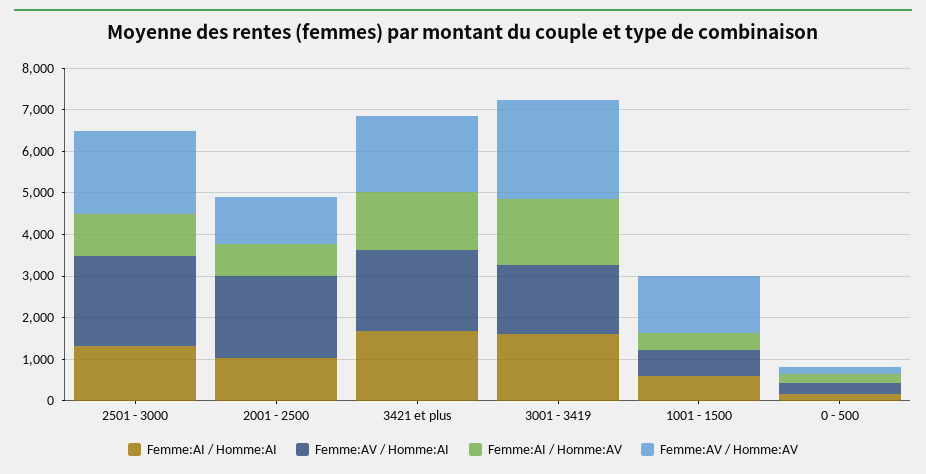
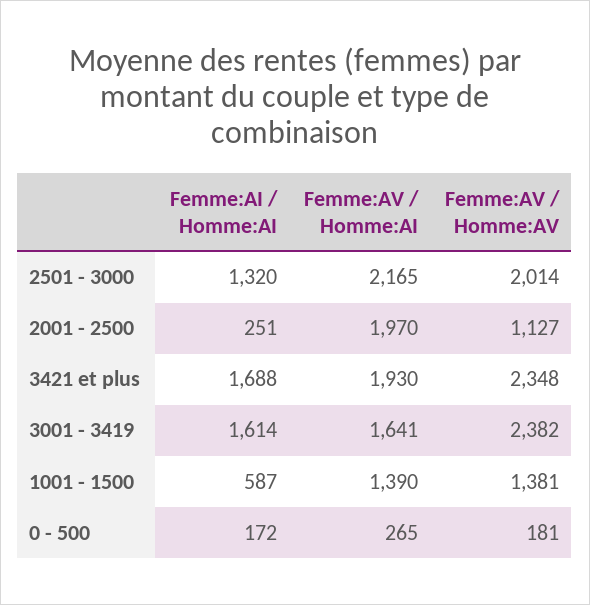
  {
    "Femme:AI / Homme:AI": {
      "2501 - 3000": 1320,
-     "2001 - 2500": 1000,
+     "2001 - 2500": 251,
      "3421 et plus": 1688,
      "3001 - 3419": 1614,
      "1001 - 1500": 587,
      "0 - 500": 172
    },
    "Femme:AV / Homme:AI": {
      "2501 - 3000": 2165,
      "2001 - 2500": 1970,
      "3421 et plus": 1930,
      "3001 - 3419": 1641,
-     "1001 - 1500": 600,
+     "1001 - 1500": 1390,
      "0 - 500": 265
    },
-   "Femme:AI / Homme:AV": {
-     "2501 - 3000": 1000,
-     "2001 - 2500": 800,
-     "3421 et plus": 1400,
-     "3001 - 3419": 1600,
-     "1001 - 1500": 400,
-     "0 - 500": 200
-   },
    "Femme:AV / Homme:AV": {
      "2501 - 3000": 2014,
      "2001 - 2500": 1127,
-     "3421 et plus": 1800,
+     "3421 et plus": 2348,
      "3001 - 3419": 2382,
      "1001 - 1500": 1381,
      "0 - 500": 181
    }
  }

